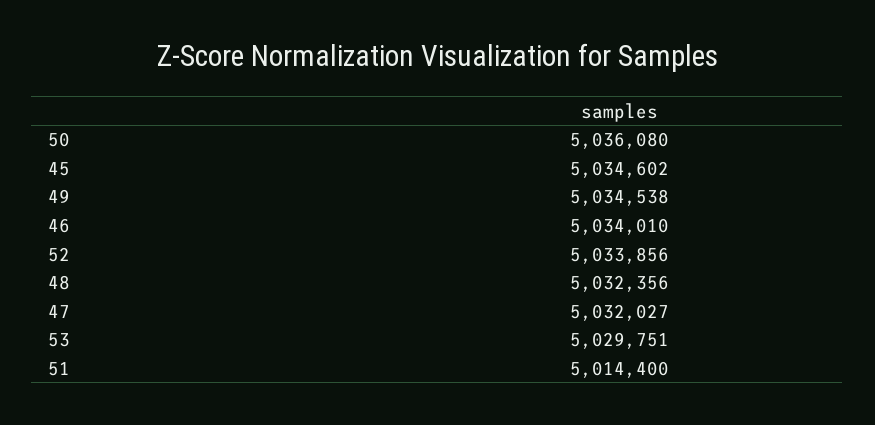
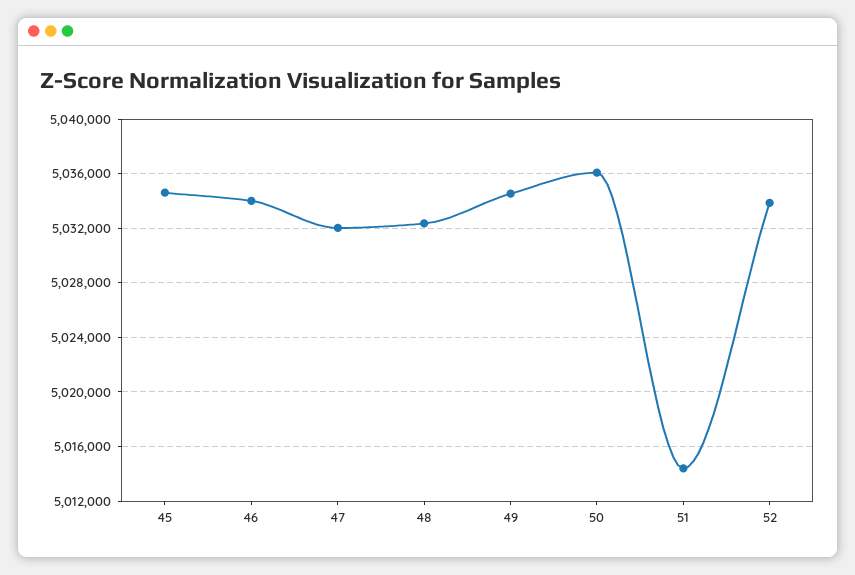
  {
    "50": 5036080,
    "45": 5034602,
    "49": 5034538,
    "46": 5034010,
    "52": 5033856,
    "48": 5032356,
    "47": 5032027,
-   "53": 5029751,
    "51": 5014400
  }

